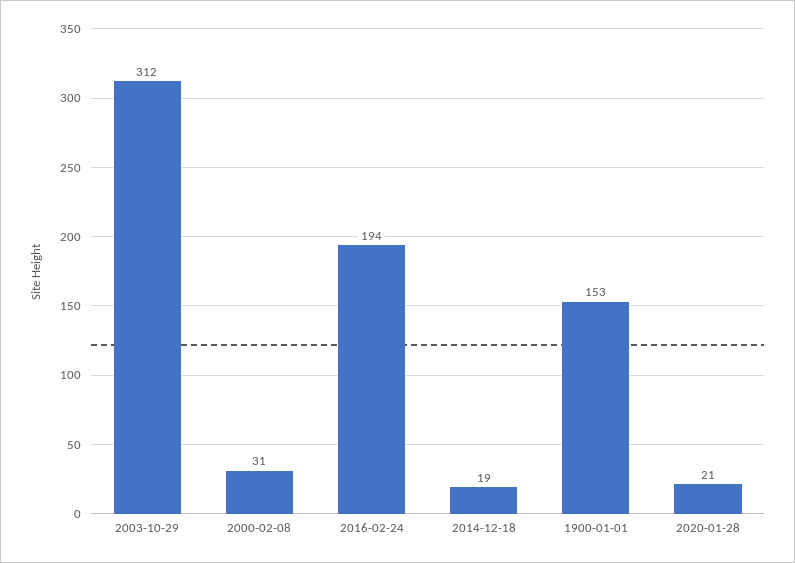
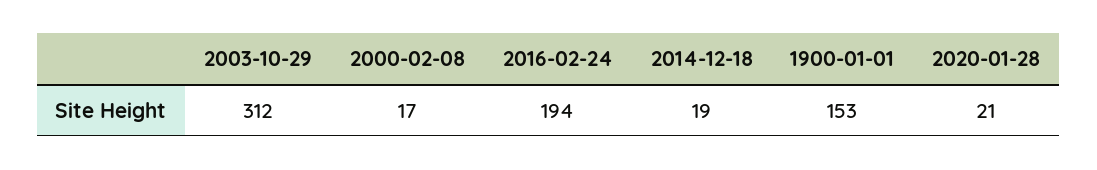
  {
    "2003-10-29": 312,
-   "2000-02-08": 31,
+   "2000-02-08": 17,
    "2016-02-24": 194,
    "2014-12-18": 19,
    "1900-01-01": 153,
    "2020-01-28": 21
  }

